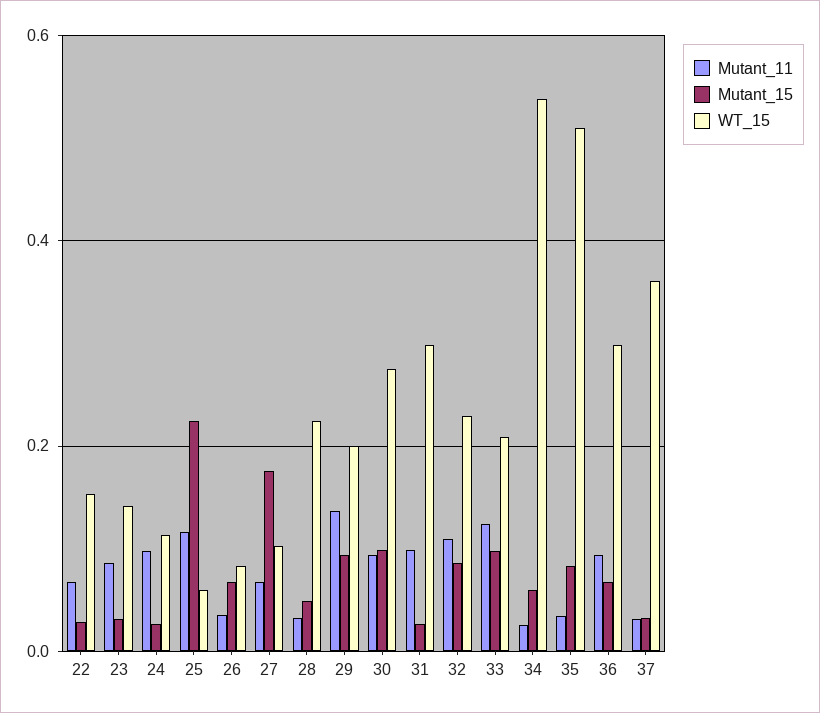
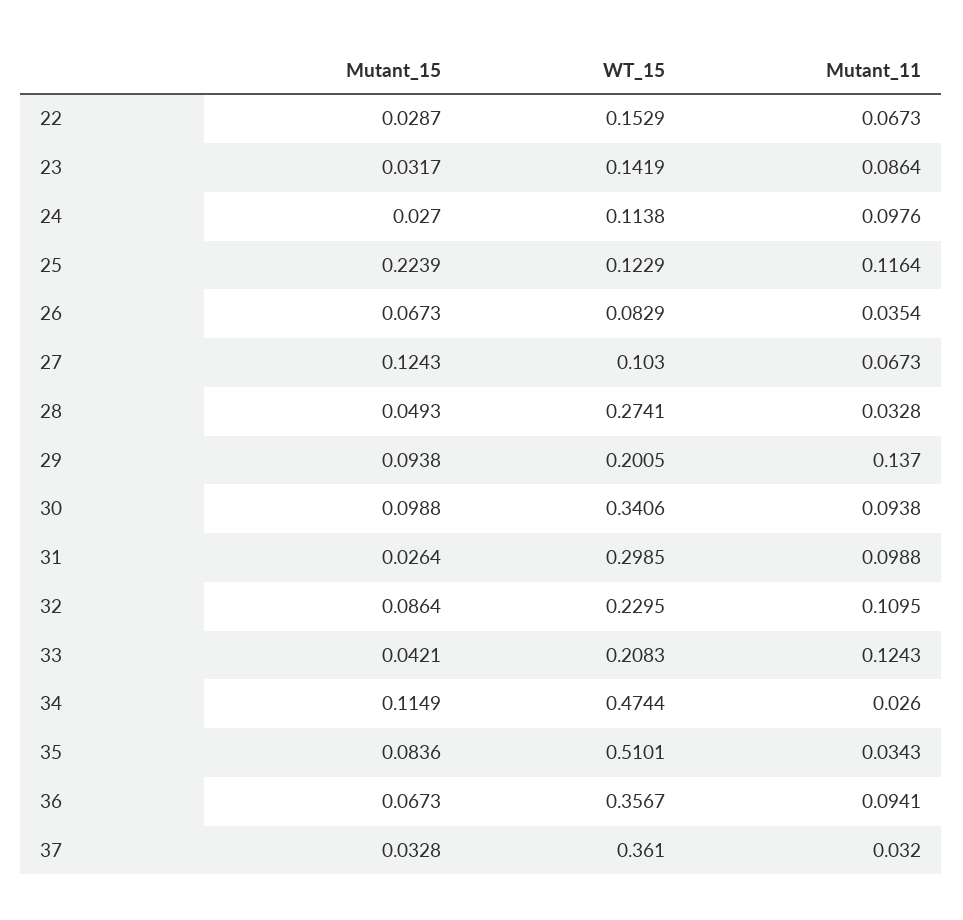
  {
    "Mutant_11": {
      "22": 0.0673,
      "23": 0.0864,
      "24": 0.0976,
      "25": 0.1164,
      "26": 0.0354,
      "27": 0.0673,
      "28": 0.0328,
      "29": 0.137,
      "30": 0.0938,
      "31": 0.0988,
      "32": 0.1095,
      "33": 0.1243,
      "34": 0.026,
      "35": 0.0343,
      "36": 0.0941,
      "37": 0.032
    },
    "Mutant_15": {
      "22": 0.0287,
      "23": 0.0317,
      "24": 0.027,
      "25": 0.2239,
      "26": 0.0673,
-     "27": 0.18,
+     "27": 0.1243,
      "28": 0.0493,
      "29": 0.0938,
      "30": 0.0988,
      "31": 0.0264,
      "32": 0.0864,
-     "33": 0.1,
+     "33": 0.0421,
-     "34": 0.06,
+     "34": 0.1149,
      "35": 0.0836,
      "36": 0.0673,
      "37": 0.0328
    },
    "WT_15": {
      "22": 0.1529,
      "23": 0.1419,
      "24": 0.1138,
-     "25": 0.06,
+     "25": 0.1229,
      "26": 0.0829,
      "27": 0.103,
-     "28": 0.22,
+     "28": 0.2741,
      "29": 0.2005,
-     "30": 0.28,
+     "30": 0.3406,
      "31": 0.2985,
      "32": 0.2295,
      "33": 0.2083,
-     "34": 0.54,
+     "34": 0.4744,
      "35": 0.5101,
-     "36": 0.3,
+     "36": 0.3567,
      "37": 0.361
    }
  }

